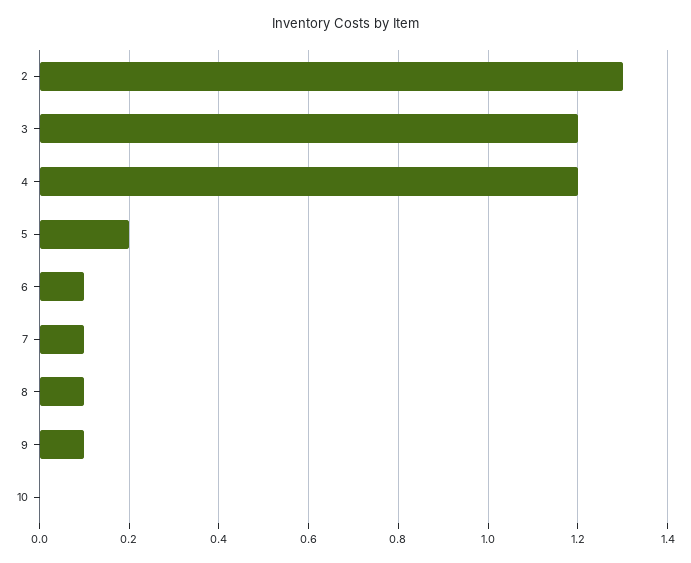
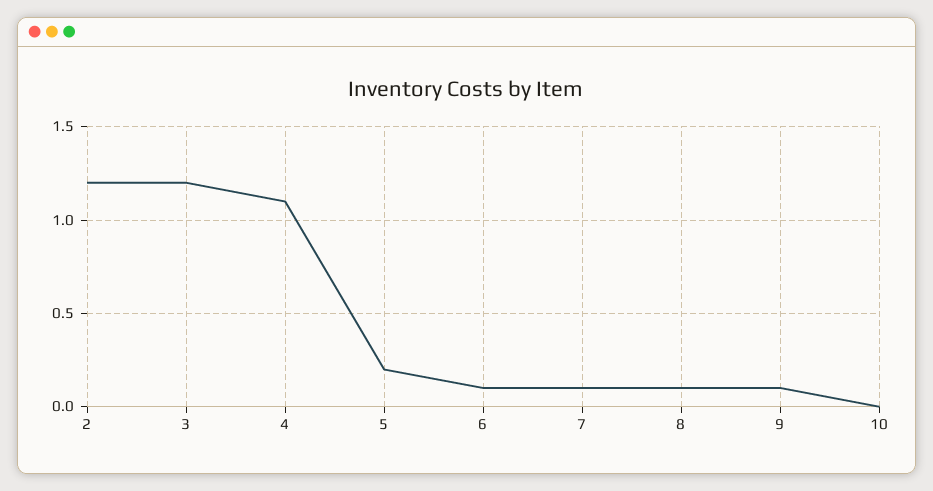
  {
-   "2": 1.3,
+   "2": 1.2,
    "3": 1.2,
-   "4": 1.2,
+   "4": 1.1,
    "5": 0.2,
    "6": 0.1,
    "7": 0.1,
    "8": 0.1,
    "9": 0.1,
    "10": 0
  }

